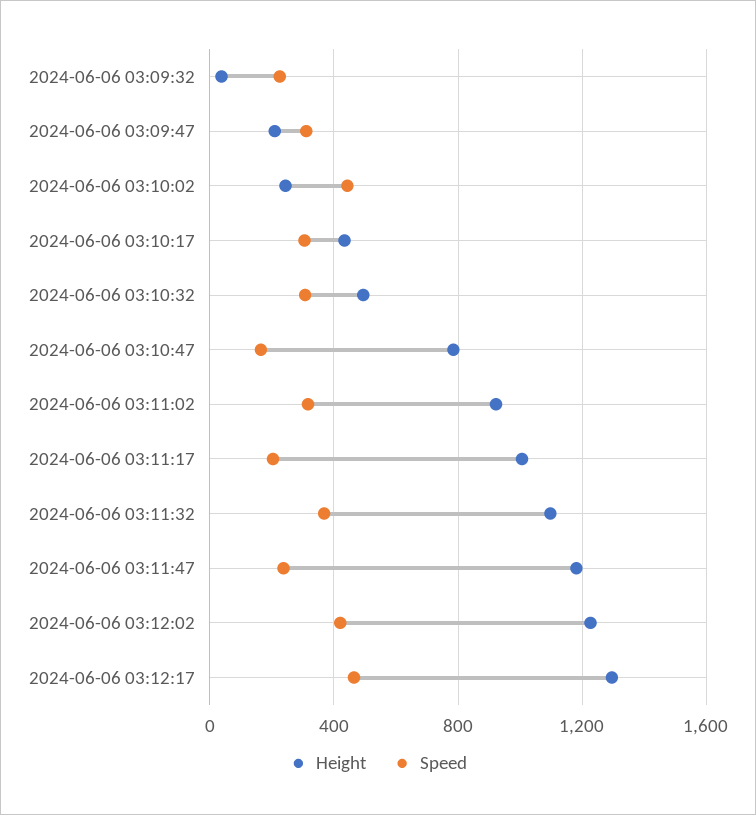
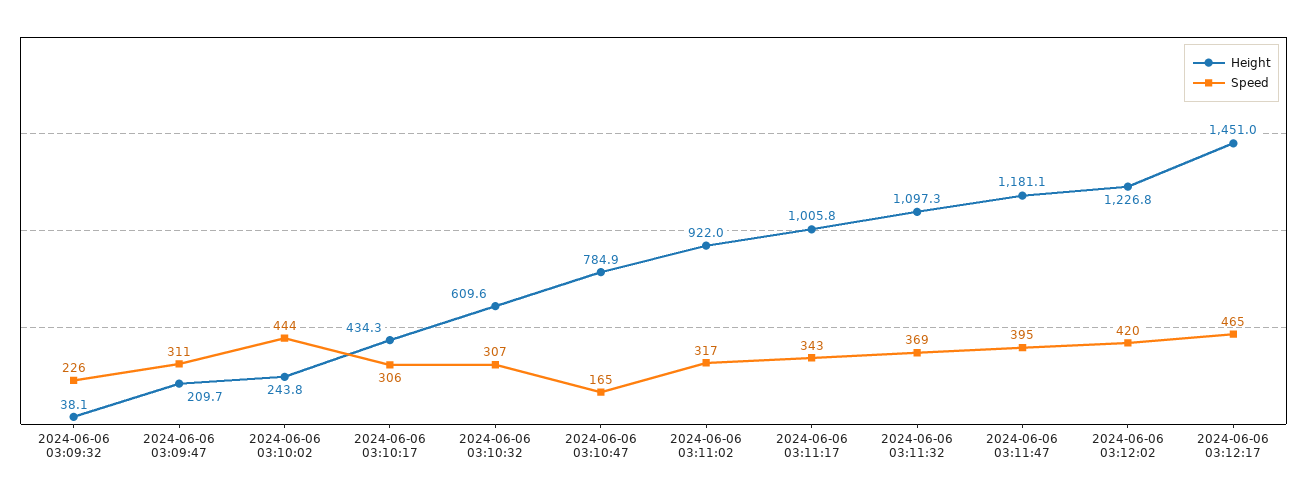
  {
    "Height": {
      "2024-06-06 03:09:32": 38.1,
      "2024-06-06 03:09:47": 209.7,
      "2024-06-06 03:10:02": 243.8,
      "2024-06-06 03:10:17": 434.3,
-     "2024-06-06 03:10:32": 500,
+     "2024-06-06 03:10:32": 609.6,
      "2024-06-06 03:10:47": 784.9,
      "2024-06-06 03:11:02": 922,
      "2024-06-06 03:11:17": 1005.8,
      "2024-06-06 03:11:32": 1097.3,
      "2024-06-06 03:11:47": 1181.1,
      "2024-06-06 03:12:02": 1226.8,
-     "2024-06-06 03:12:17": 1300
+     "2024-06-06 03:12:17": 1451
    },
    "Speed": {
      "2024-06-06 03:09:32": 226,
      "2024-06-06 03:09:47": 311,
      "2024-06-06 03:10:02": 444,
      "2024-06-06 03:10:17": 306,
      "2024-06-06 03:10:32": 307,
      "2024-06-06 03:10:47": 165,
      "2024-06-06 03:11:02": 317,
-     "2024-06-06 03:11:17": 200,
+     "2024-06-06 03:11:17": 343,
      "2024-06-06 03:11:32": 369,
-     "2024-06-06 03:11:47": 250,
+     "2024-06-06 03:11:47": 395,
      "2024-06-06 03:12:02": 420,
      "2024-06-06 03:12:17": 465
    }
  }

